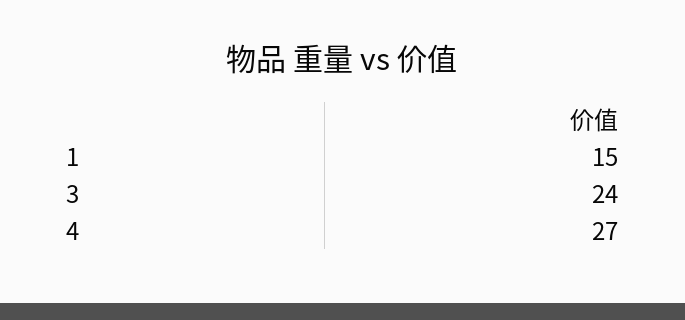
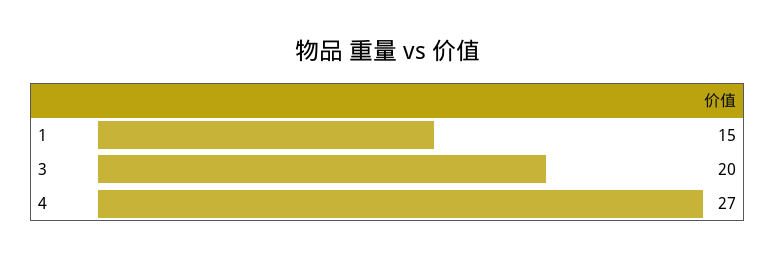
  {
    "1": 15,
-   "3": 24,
+   "3": 20,
    "4": 27
  }

